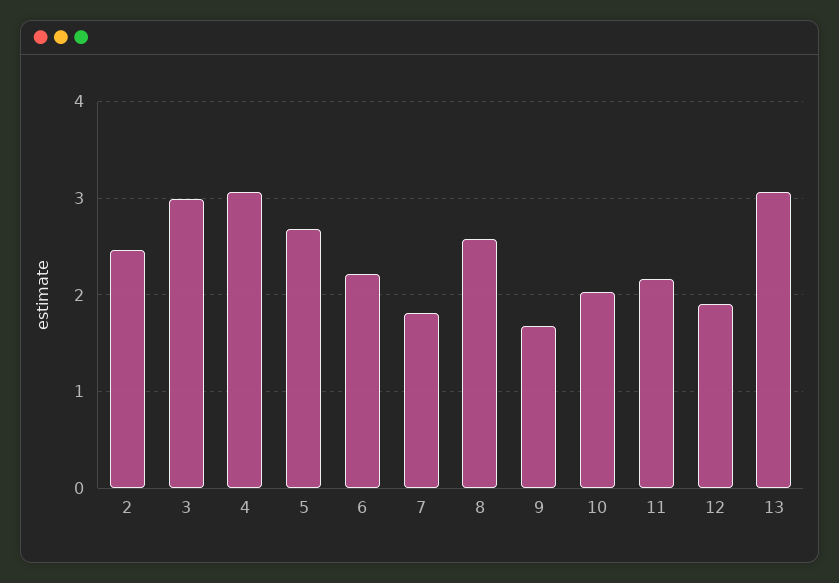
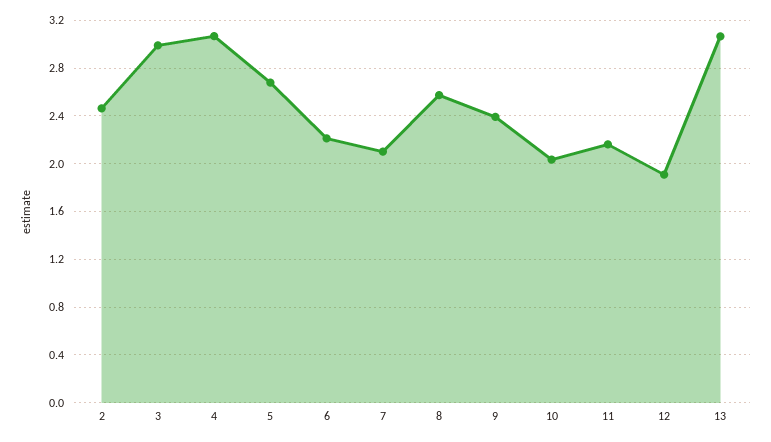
  {
    "2": 2.5,
    "3": 3,
    "4": 3.1,
    "5": 2.7,
    "6": 2.2,
-   "7": 1.8,
+   "7": 2.1,
    "8": 2.6,
-   "9": 1.7,
+   "9": 2.4,
    "10": 2,
    "11": 2.2,
    "12": 1.9,
    "13": 3.1
  }

